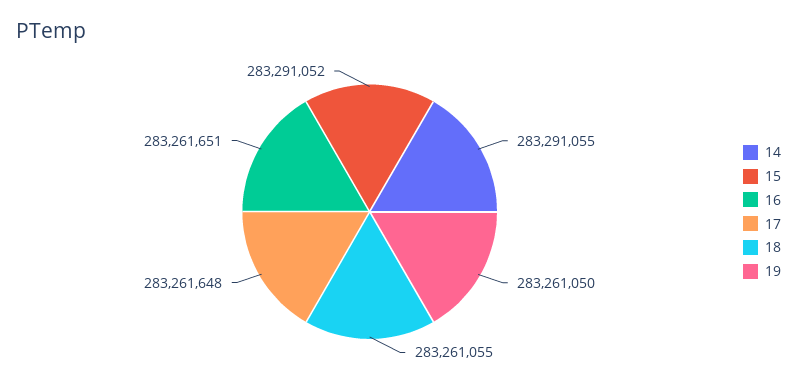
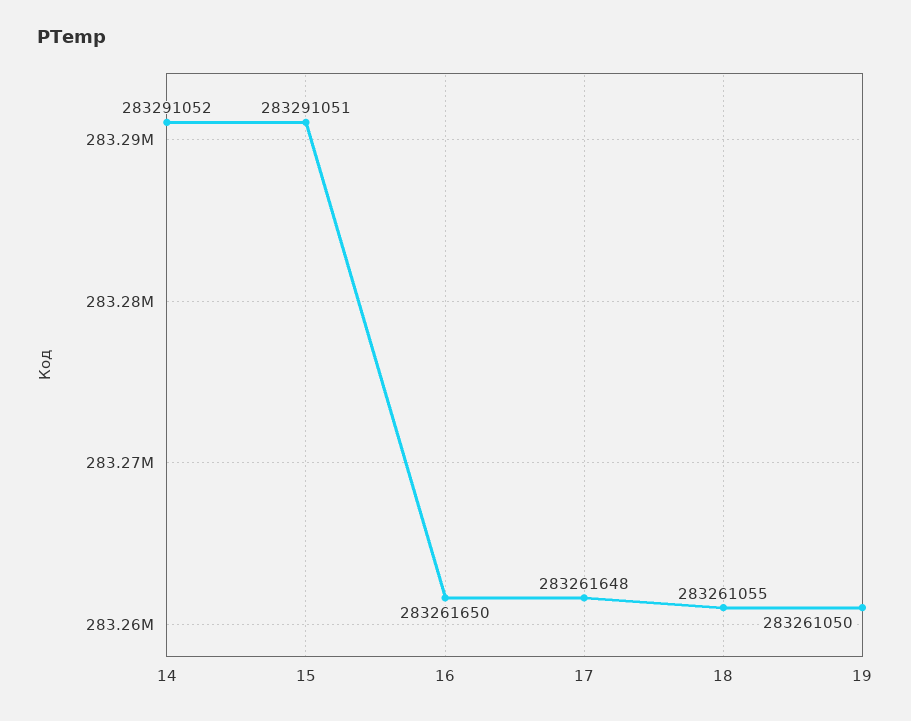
  {
-   "14": 283291055,
+   "14": 283291052,
-   "15": 283291052,
+   "15": 283291051,
-   "16": 283261651,
+   "16": 283261650,
    "17": 283261648,
    "18": 283261055,
    "19": 283261050
  }

